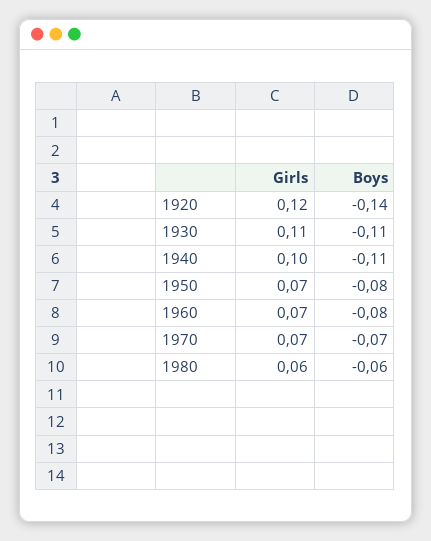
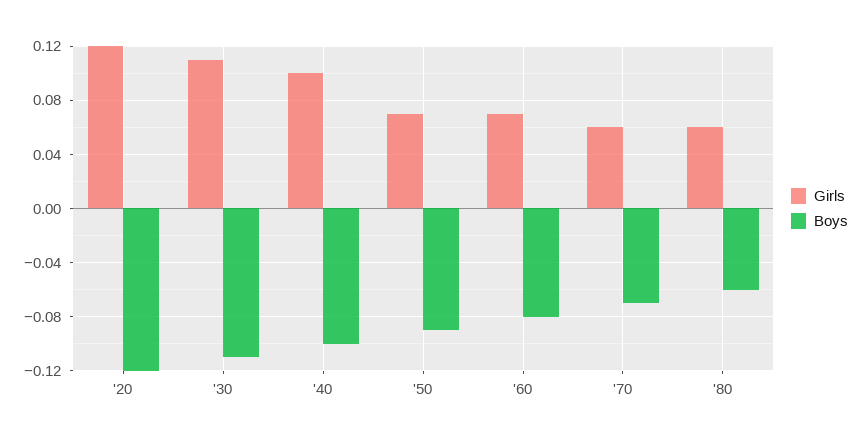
  {
    "Girls": {
      "1920": 0.12,
      "1930": 0.11,
      "1940": 0.1,
      "1950": 0.07,
      "1960": 0.07,
-     "1970": 0.07,
+     "1970": 0.06,
      "1980": 0.06
    },
    "Boys": {
-     "1920": -0.14,
+     "1920": -0.12,
      "1930": -0.11,
-     "1940": -0.11,
+     "1940": -0.1,
-     "1950": -0.08,
+     "1950": -0.09,
      "1960": -0.08,
      "1970": -0.07,
      "1980": -0.06
    }
  }

